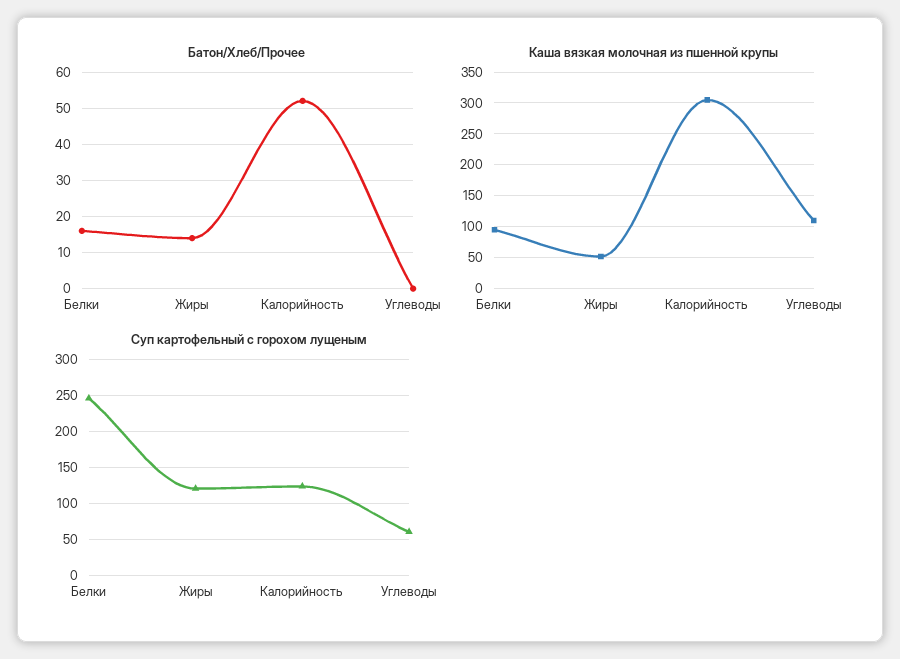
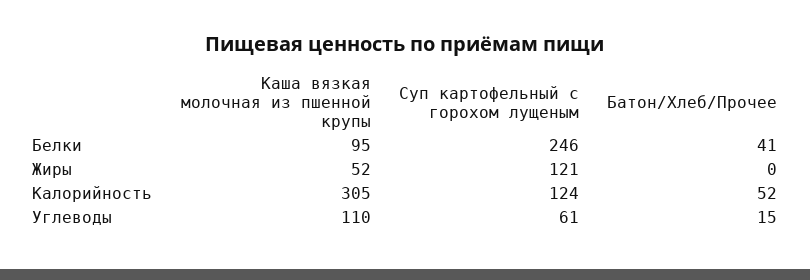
  {
    "Батон/Хлеб/Прочее": {
-     "Белки": 15,
+     "Белки": 41,
-     "Жиры": 15,
+     "Жиры": 0,
      "Калорийность": 52,
-     "Углеводы": 0
+     "Углеводы": 15
    },
    "Каша вязкая молочная из пшенной крупы": {
      "Белки": 95,
      "Жиры": 52,
      "Калорийность": 305,
      "Углеводы": 110
    },
    "Суп картофельный с горохом лущеным": {
      "Белки": 246,
      "Жиры": 121,
      "Калорийность": 124,
      "Углеводы": 61
    }
  }

